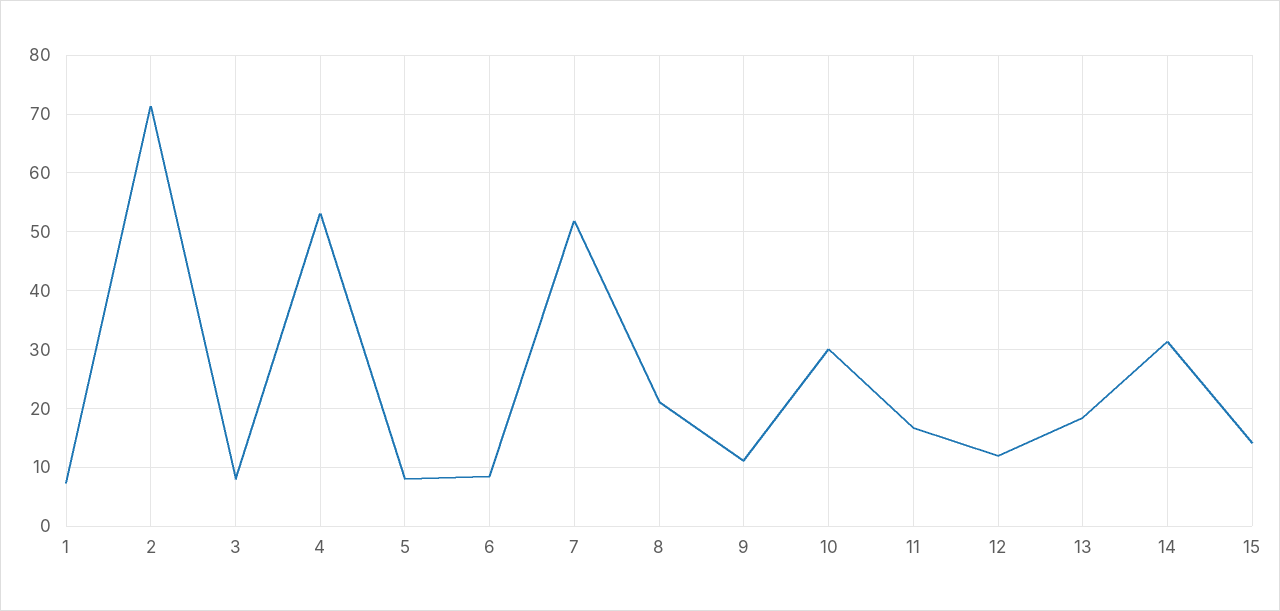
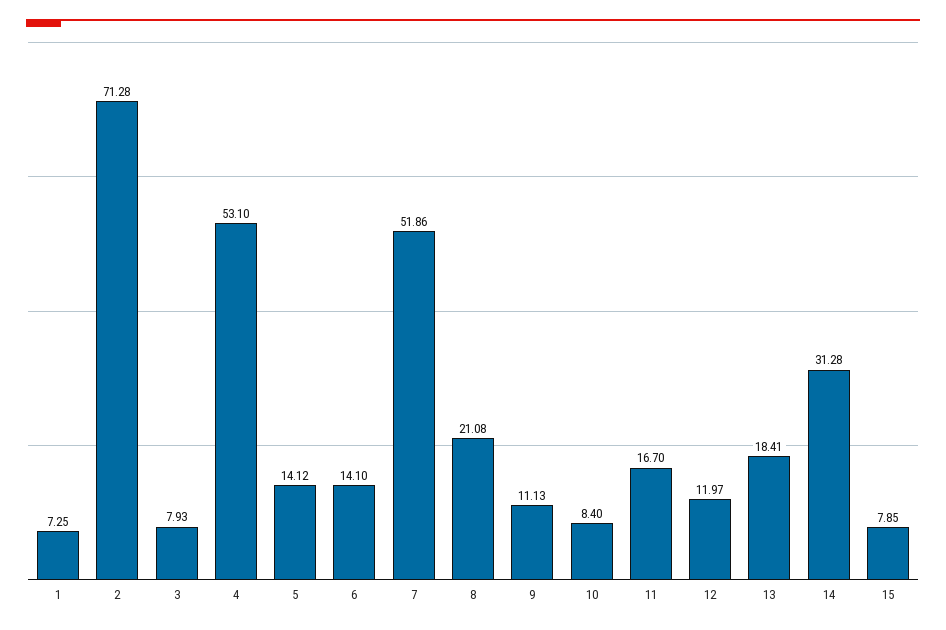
  {
    "1": 7.25,
    "2": 71.28,
    "3": 7.93,
    "4": 53.1,
-   "5": 8,
+   "5": 14.12,
-   "6": 8,
+   "6": 14.1,
    "7": 51.86,
    "8": 21.08,
    "9": 11.13,
-   "10": 30,
+   "10": 8.4,
    "11": 16.7,
    "12": 11.97,
    "13": 18.41,
    "14": 31.28,
-   "15": 14
+   "15": 7.85
  }

